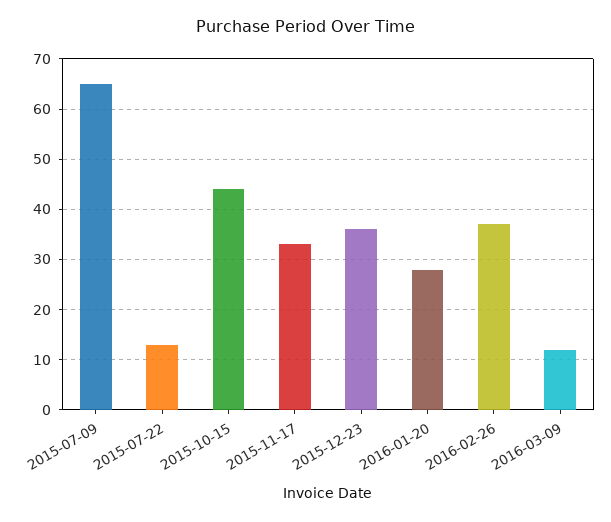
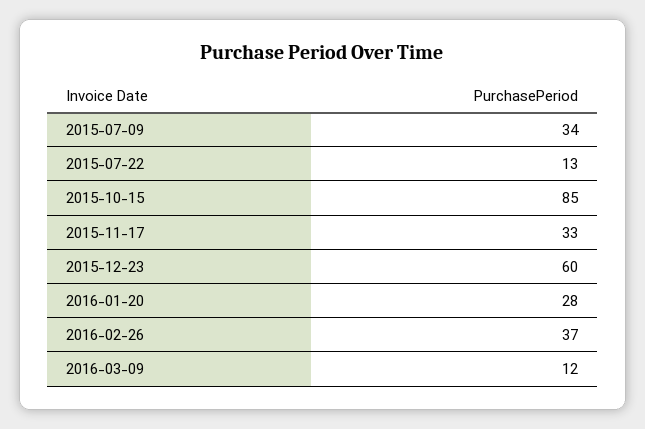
  {
-   "2015-07-09": 65,
+   "2015-07-09": 34,
    "2015-07-22": 13,
-   "2015-10-15": 45,
+   "2015-10-15": 85,
    "2015-11-17": 33,
-   "2015-12-23": 35,
+   "2015-12-23": 60,
    "2016-01-20": 28,
    "2016-02-26": 37,
    "2016-03-09": 12
  }

